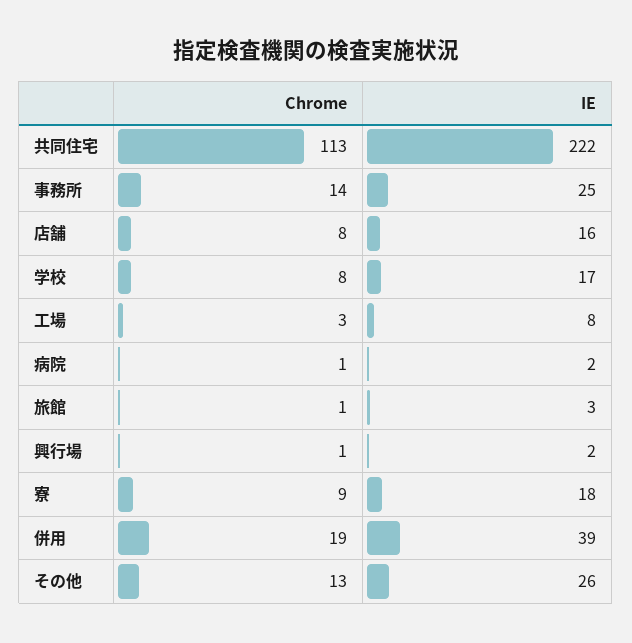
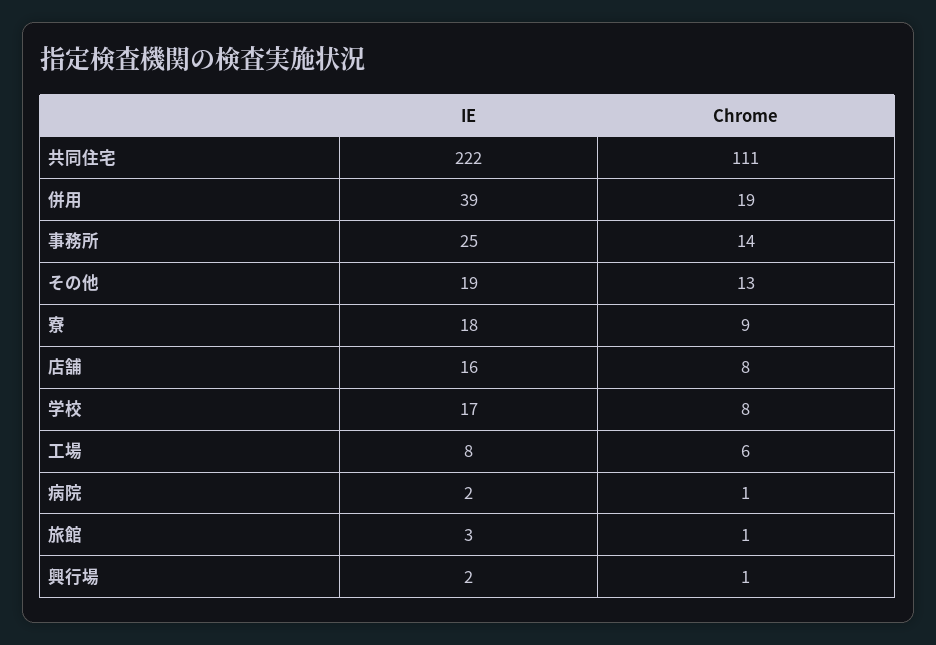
  {
    "Chrome": {
-     "共同住宅": 113,
+     "共同住宅": 111,
      "事務所": 14,
      "店舗": 8,
      "学校": 8,
-     "工場": 3,
+     "工場": 6,
      "病院": 1,
      "旅館": 1,
      "興行場": 1,
      "寮": 9,
      "併用": 19,
      "その他": 13
    },
    "IE": {
      "共同住宅": 222,
      "事務所": 25,
      "店舗": 16,
      "学校": 17,
      "工場": 8,
      "病院": 2,
      "旅館": 3,
      "興行場": 2,
      "寮": 18,
      "併用": 39,
-     "その他": 26
+     "その他": 19
    }
  }

